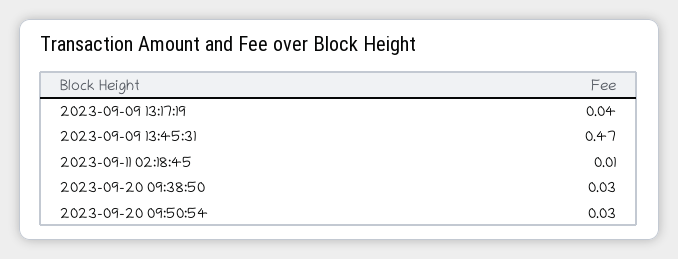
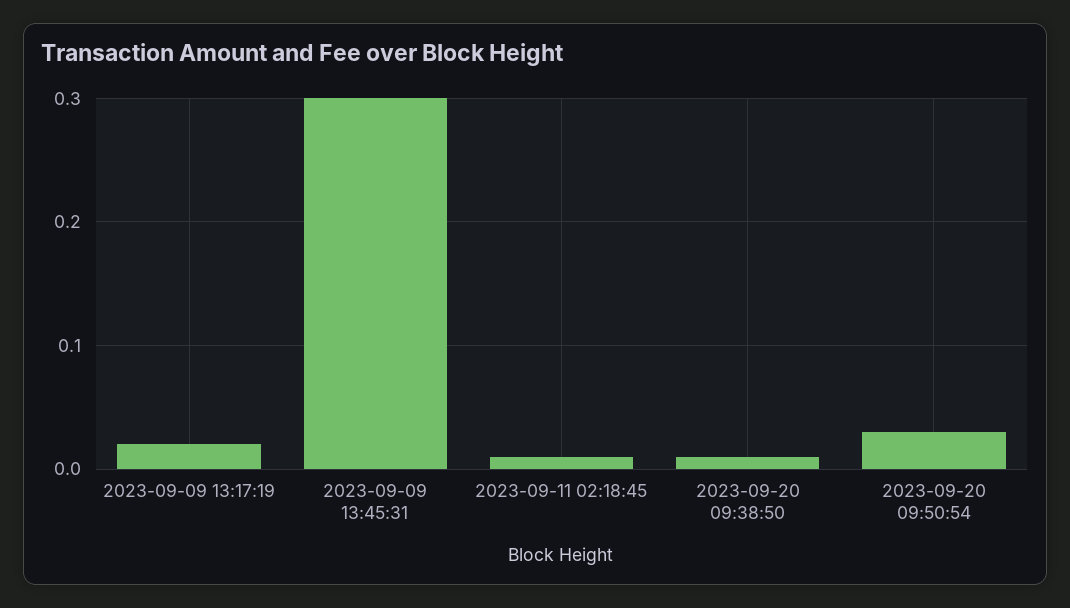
  {
-   "2023-09-09 13:17:19": 0.04,
+   "2023-09-09 13:17:19": 0.02,
-   "2023-09-09 13:45:31": 0.47,
+   "2023-09-09 13:45:31": 0.3,
    "2023-09-11 02:18:45": 0.01,
-   "2023-09-20 09:38:50": 0.03,
+   "2023-09-20 09:38:50": 0.01,
    "2023-09-20 09:50:54": 0.03
  }

